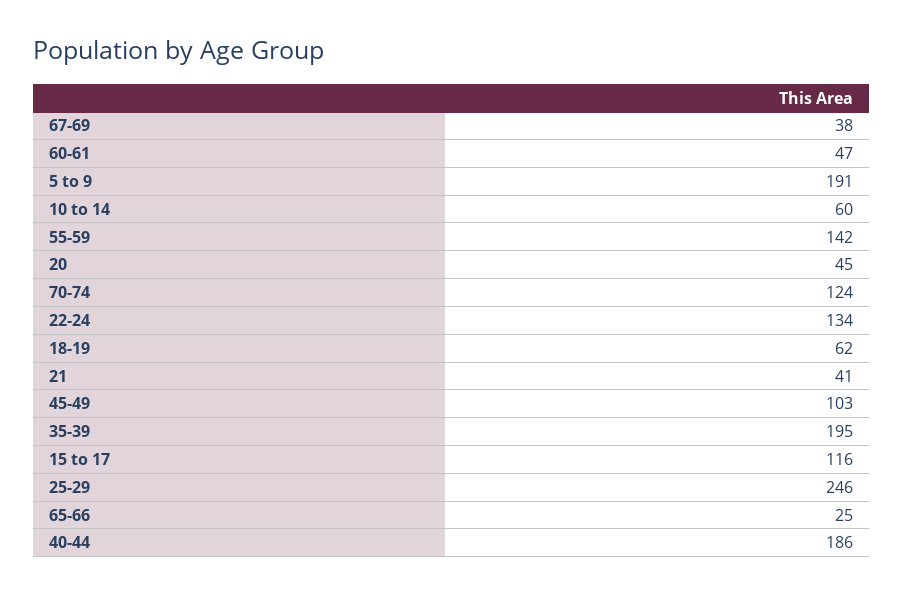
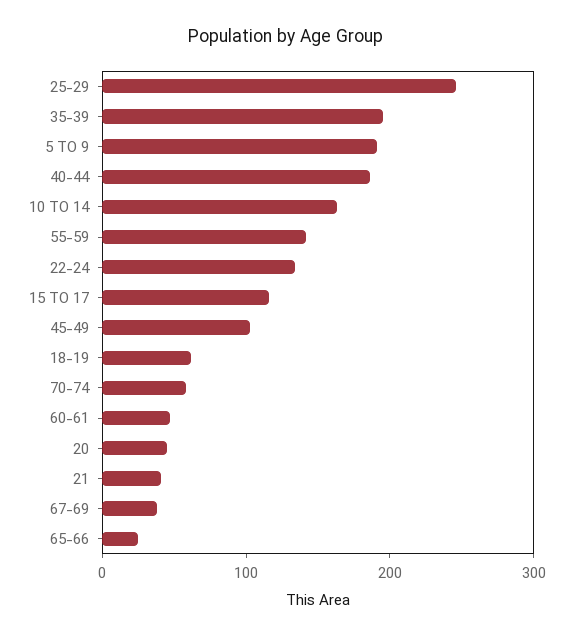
  {
    "67-69": 38,
    "60-61": 47,
    "5 to 9": 191,
-   "10 to 14": 60,
+   "10 to 14": 160,
    "55-59": 142,
    "20": 45,
-   "70-74": 124,
+   "70-74": 60,
    "22-24": 134,
    "18-19": 62,
    "21": 41,
    "45-49": 103,
    "35-39": 195,
    "15 to 17": 116,
    "25-29": 246,
    "65-66": 25,
    "40-44": 186
  }

